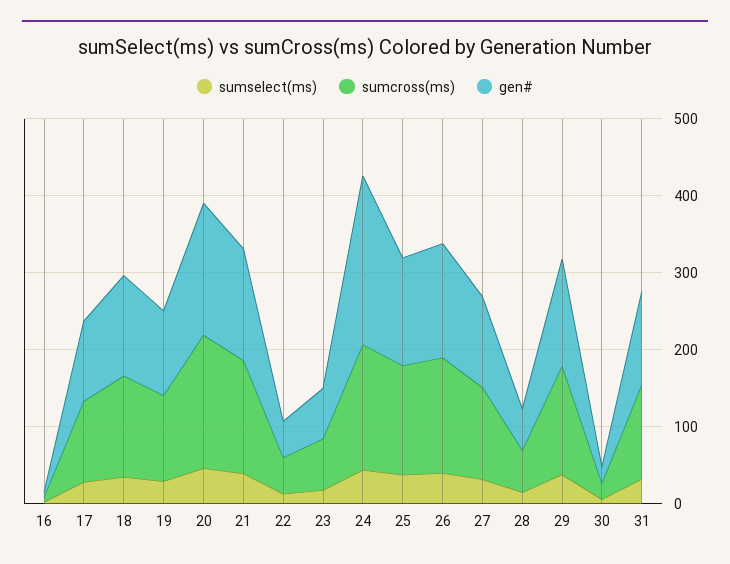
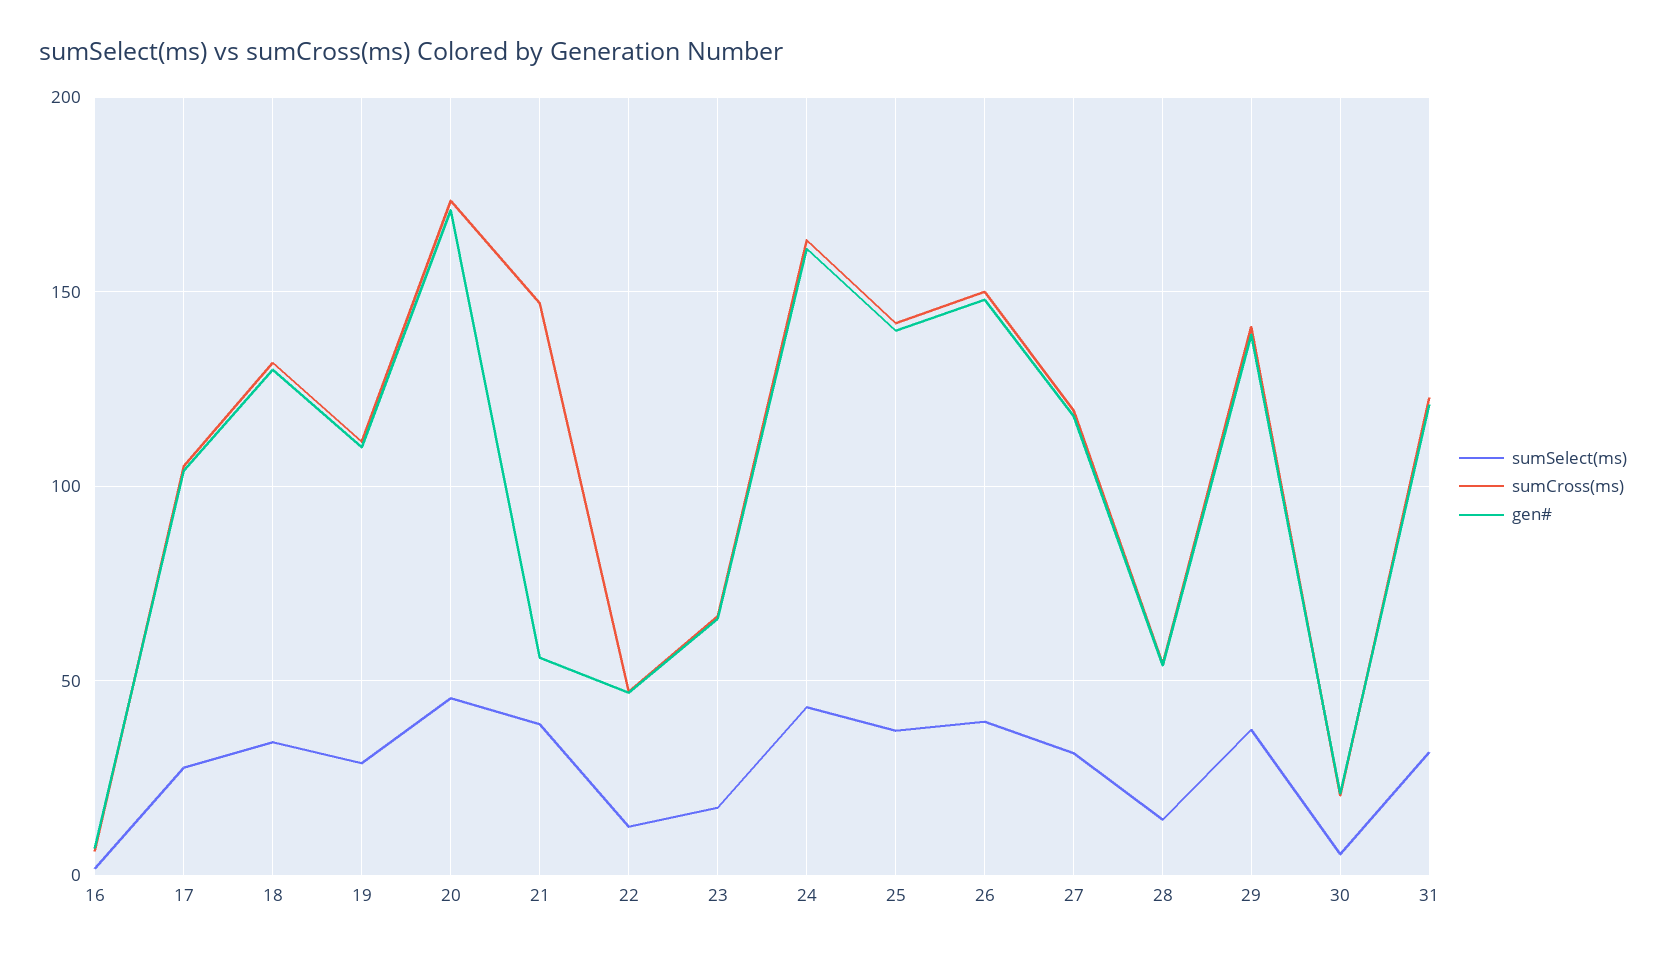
  {
    "sumselect(ms)": {
      "16": 0,
      "17": 30,
      "18": 35,
      "19": 30,
      "20": 45,
      "21": 40,
      "22": 10,
      "23": 15,
      "24": 45,
      "25": 35,
      "26": 40,
      "27": 30,
      "28": 15,
      "29": 35,
      "30": 5,
      "31": 30
    },
    "sumcross(ms)": {
      "16": 5,
      "17": 105,
      "18": 130,
      "19": 110,
      "20": 175,
      "21": 145,
      "22": 45,
      "23": 65,
      "24": 165,
      "25": 140,
      "26": 150,
      "27": 120,
      "28": 55,
      "29": 140,
      "30": 20,
      "31": 125
    },
    "gen#": {
      "16": 5,
      "17": 105,
      "18": 130,
      "19": 110,
      "20": 170,
-     "21": 140,
+     "21": 55,
      "22": 45,
      "23": 65,
-     "24": 220,
+     "24": 160,
      "25": 140,
      "26": 150,
      "27": 120,
      "28": 55,
      "29": 140,
      "30": 20,
      "31": 120
    }
  }

